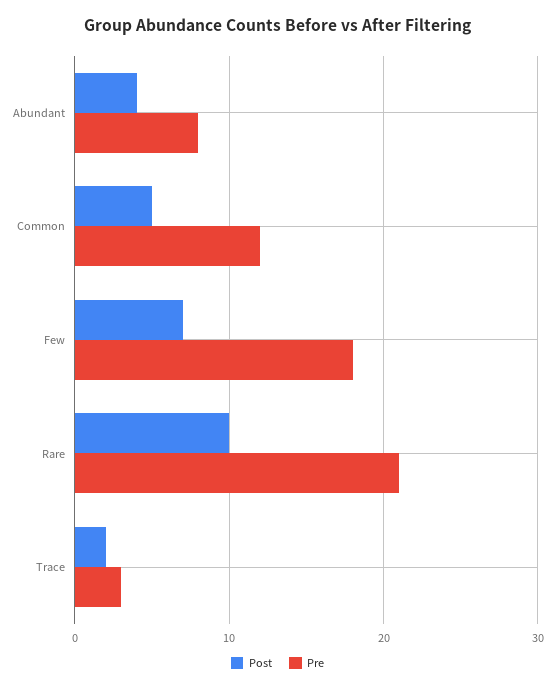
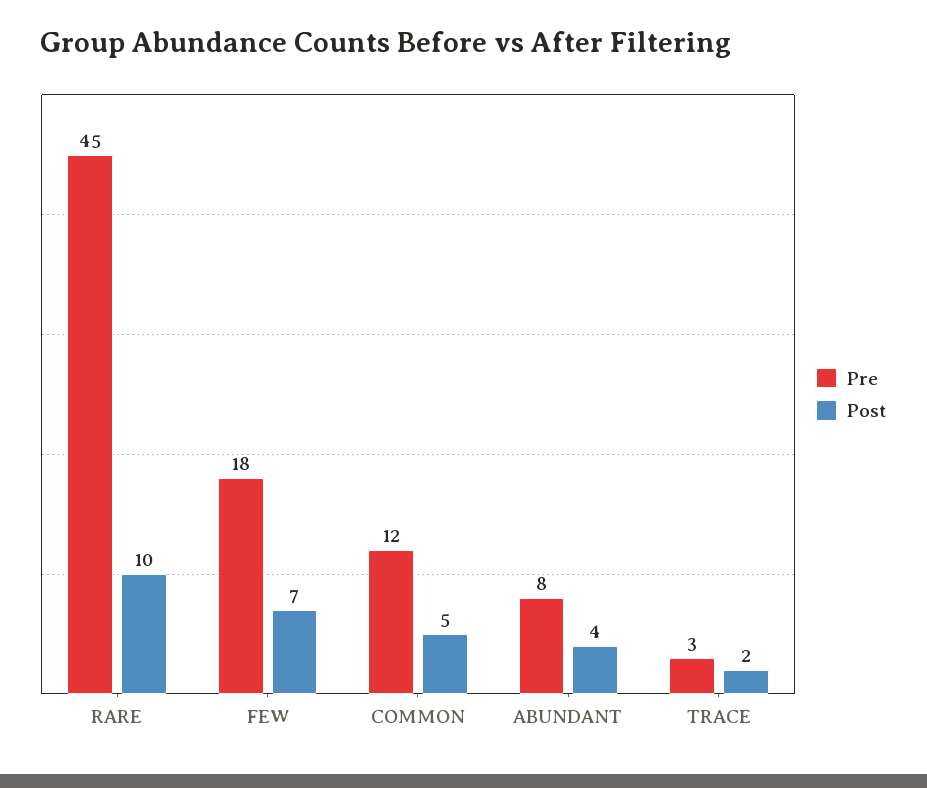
  {
    "Post": {
      "Abundant": 4,
      "Common": 5,
      "Few": 7,
      "Rare": 10,
      "Trace": 2
    },
    "Pre": {
      "Abundant": 8,
      "Common": 12,
      "Few": 18,
-     "Rare": 21,
+     "Rare": 45,
      "Trace": 3
    }
  }

